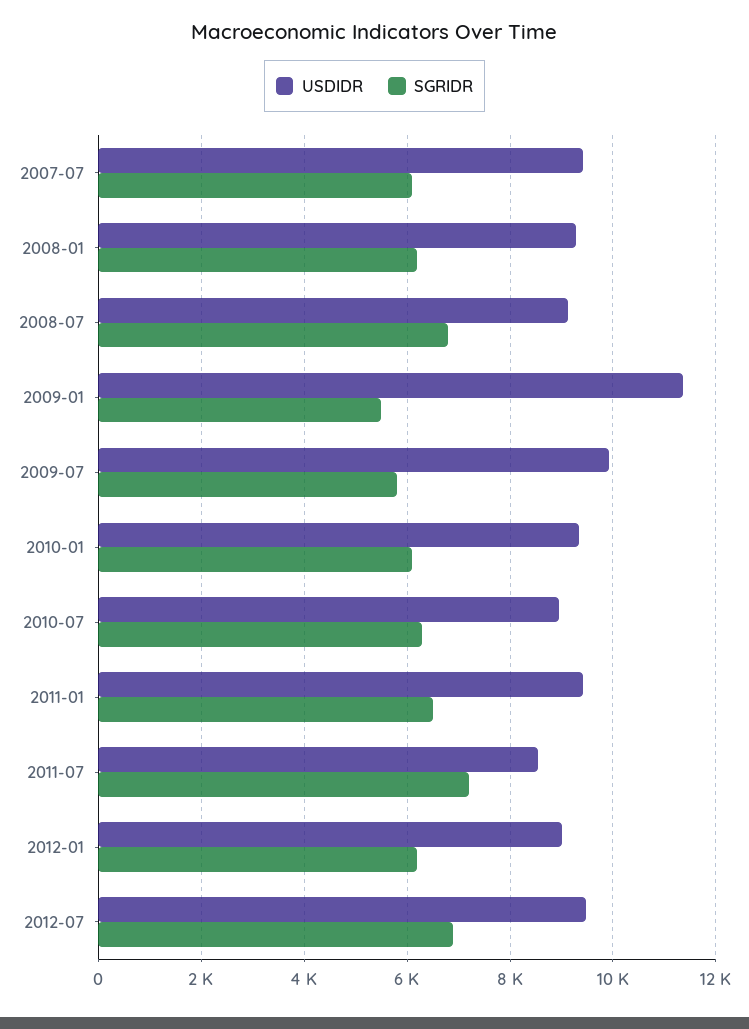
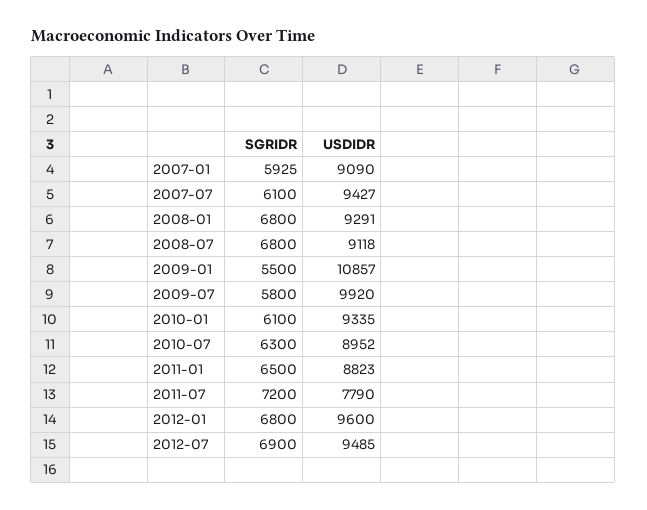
  {
    "USDIDR": {
      "2007-07": 9427,
      "2008-01": 9291,
      "2008-07": 9118,
-     "2009-01": 11400,
+     "2009-01": 10857,
      "2009-07": 9920,
      "2010-01": 9335,
      "2010-07": 8952,
-     "2011-01": 9400,
+     "2011-01": 8823,
-     "2011-07": 8600,
+     "2011-07": 7790,
-     "2012-01": 9000,
+     "2012-01": 9600,
-     "2012-07": 9485
+     "2012-07": 9485,
+     "2007-01": 9090
    },
    "SGRIDR": {
      "2007-07": 6100,
-     "2008-01": 6200,
+     "2008-01": 6800,
      "2008-07": 6800,
      "2009-01": 5500,
      "2009-07": 5800,
      "2010-01": 6100,
      "2010-07": 6300,
      "2011-01": 6500,
      "2011-07": 7200,
-     "2012-01": 6200,
+     "2012-01": 6800,
-     "2012-07": 6900
+     "2012-07": 6900,
+     "2007-01": 5925
    }
  }

